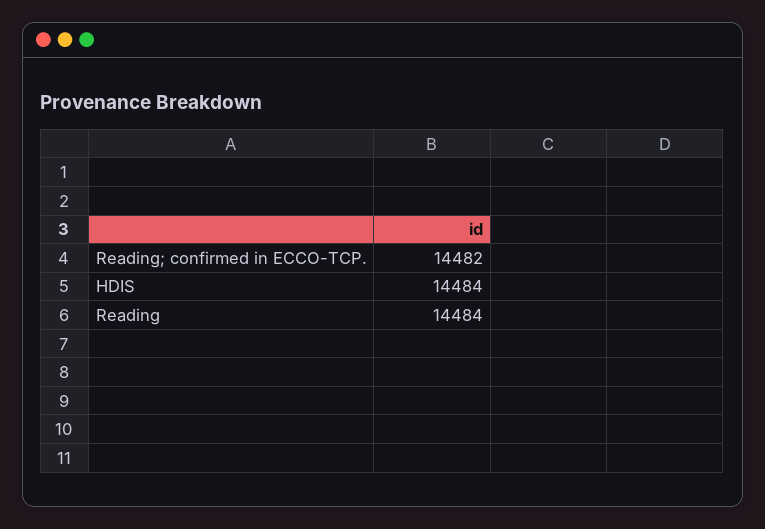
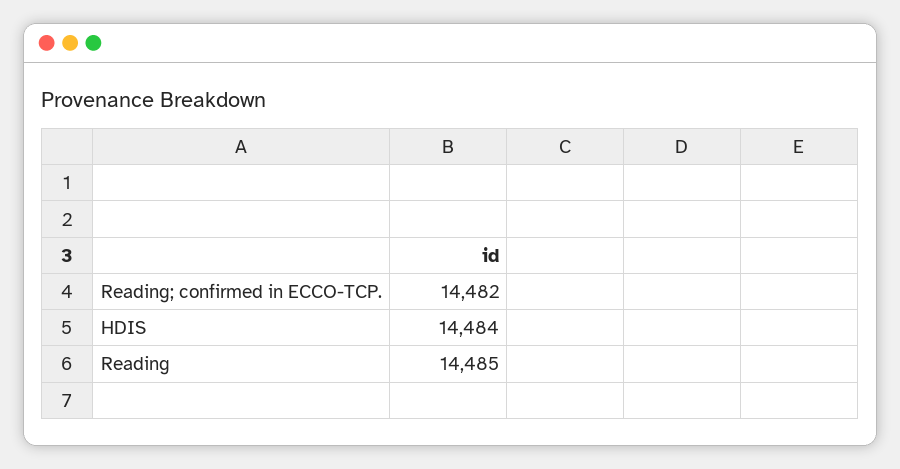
  {
    "Reading; confirmed in ECCO-TCP.": 14482,
    "HDIS": 14484,
-   "Reading": 14484
+   "Reading": 14485
  }

